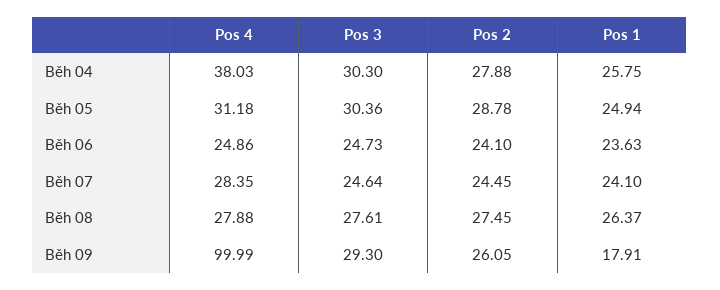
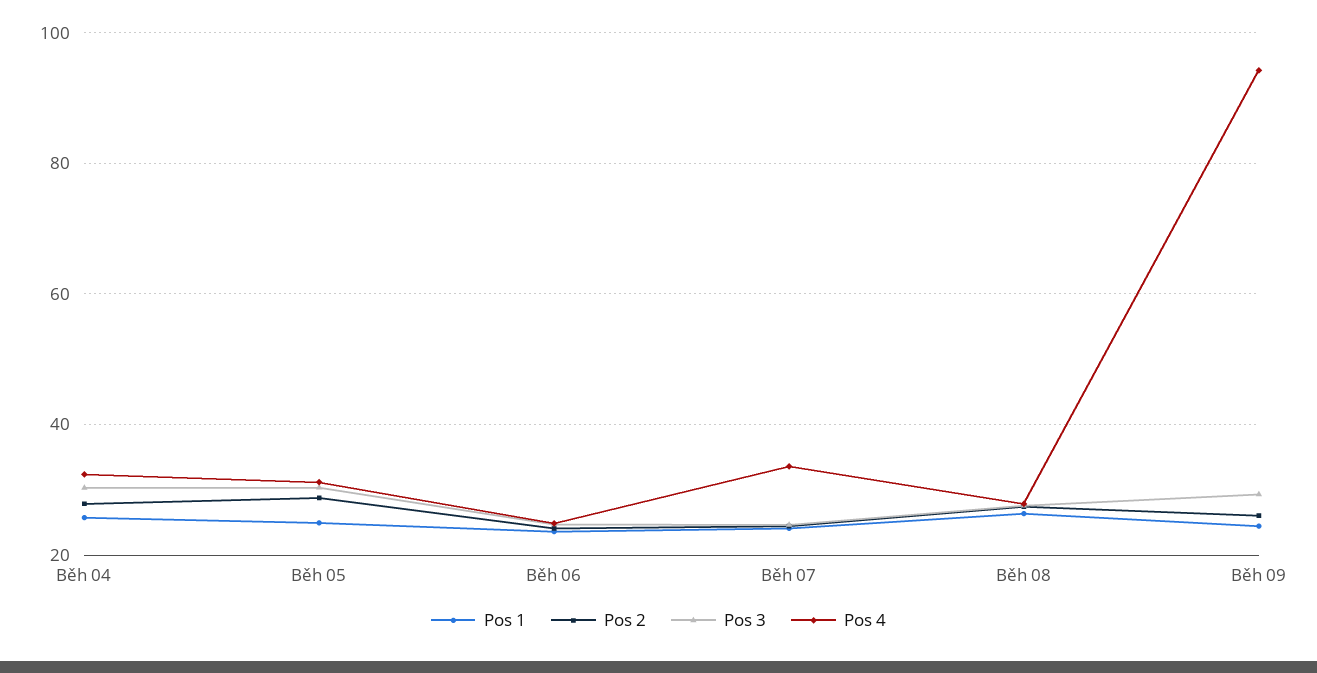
  {
    "Pos 4": {
-     "Běh 04": 38.03,
+     "Běh 04": 32,
      "Běh 05": 31.18,
      "Běh 06": 24.86,
-     "Běh 07": 28.35,
+     "Běh 07": 34,
      "Běh 08": 27.88,
-     "Běh 09": 99.99
+     "Běh 09": 94
    },
    "Pos 3": {
      "Běh 04": 30.3,
      "Běh 05": 30.36,
      "Běh 06": 24.73,
      "Běh 07": 24.64,
      "Běh 08": 27.61,
      "Běh 09": 29.3
    },
    "Pos 2": {
      "Běh 04": 27.88,
      "Běh 05": 28.78,
      "Běh 06": 24.1,
      "Běh 07": 24.45,
      "Běh 08": 27.45,
      "Běh 09": 26.05
    },
    "Pos 1": {
      "Běh 04": 25.75,
      "Běh 05": 24.94,
      "Běh 06": 23.63,
      "Běh 07": 24.1,
      "Běh 08": 26.37,
-     "Běh 09": 17.91
+     "Běh 09": 24
    }
  }

